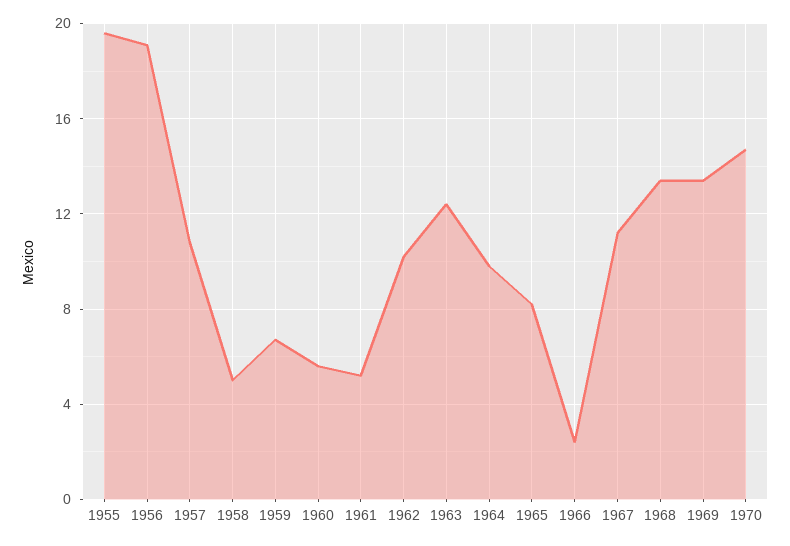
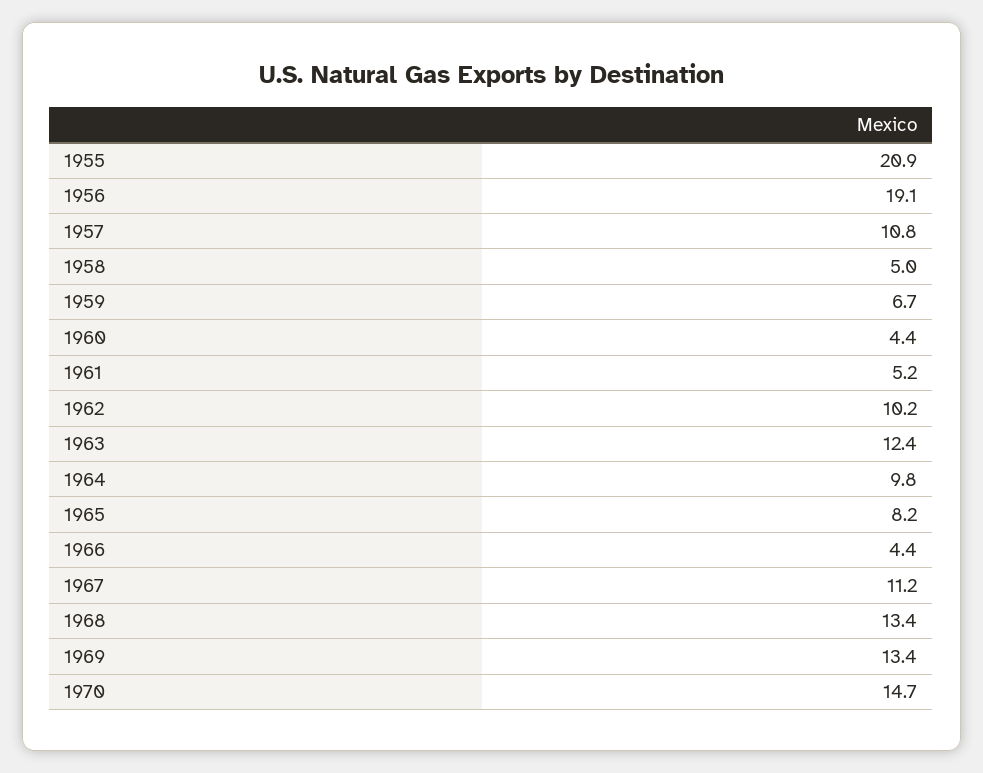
  {
-   "1955": 19.5,
+   "1955": 20.9,
    "1956": 19.1,
    "1957": 10.8,
    "1958": 5,
    "1959": 6.7,
-   "1960": 5.5,
+   "1960": 4.4,
    "1961": 5.2,
    "1962": 10.2,
    "1963": 12.4,
    "1964": 9.8,
    "1965": 8.2,
-   "1966": 2.5,
+   "1966": 4.4,
    "1967": 11.2,
    "1968": 13.4,
    "1969": 13.4,
    "1970": 14.7
  }

